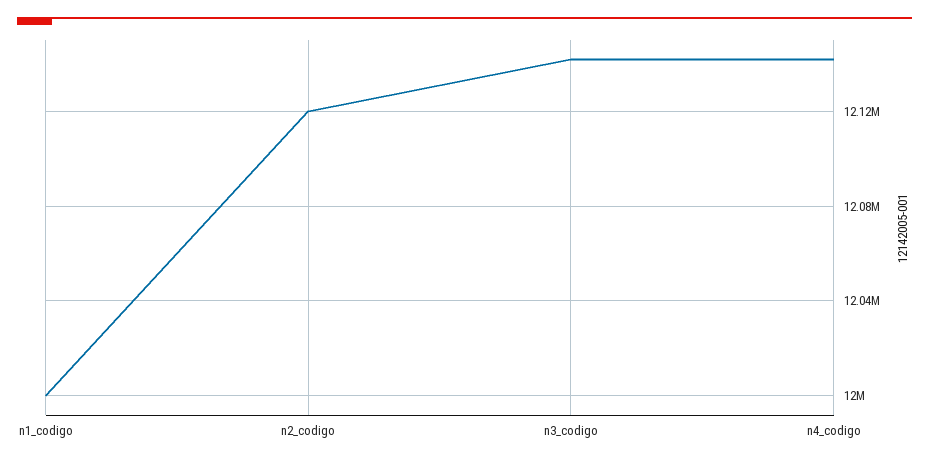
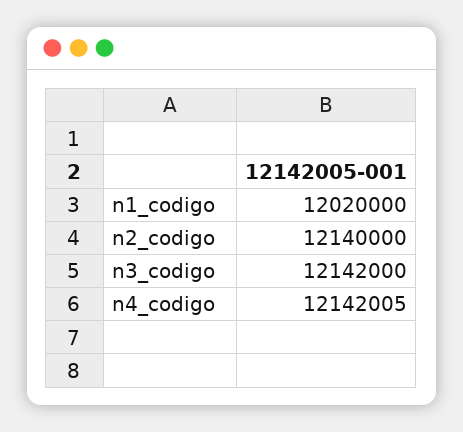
  {
-   "n1_codigo": 12000000,
+   "n1_codigo": 12020000,
-   "n2_codigo": 12120000,
+   "n2_codigo": 12140000,
    "n3_codigo": 12142000,
    "n4_codigo": 12142005
  }

